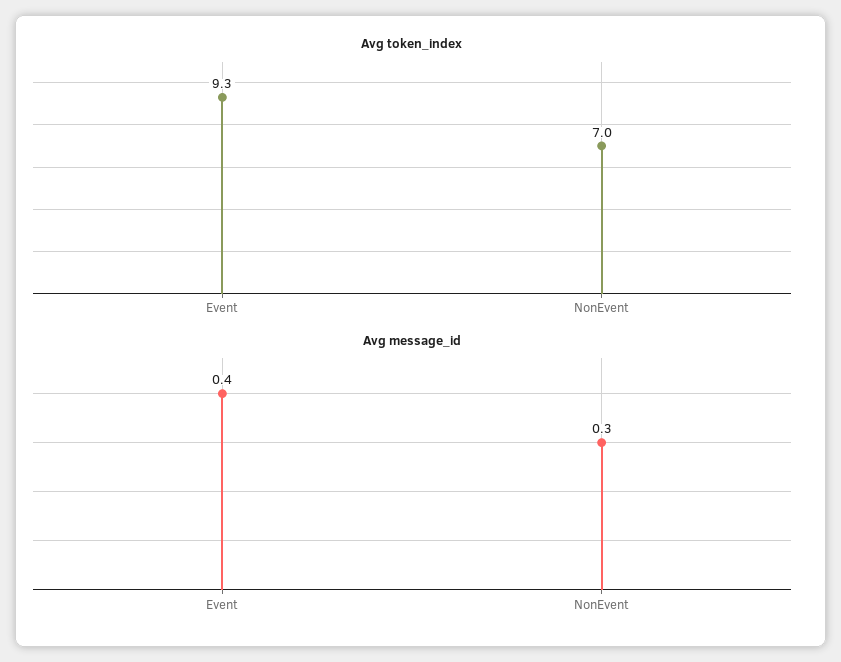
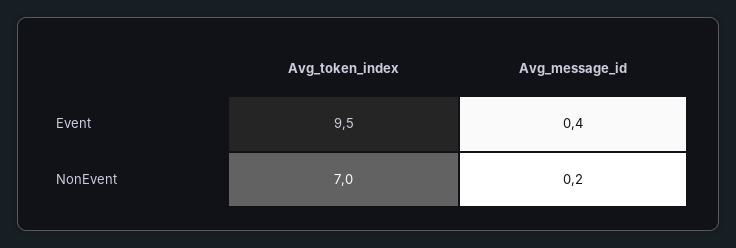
  {
    "Avg token_index": {
-     "Event": 9.3,
+     "Event": 9.5,
      "NonEvent": 7
    },
    "Avg message_id": {
      "Event": 0.4,
-     "NonEvent": 0.3
+     "NonEvent": 0.2
    }
  }

